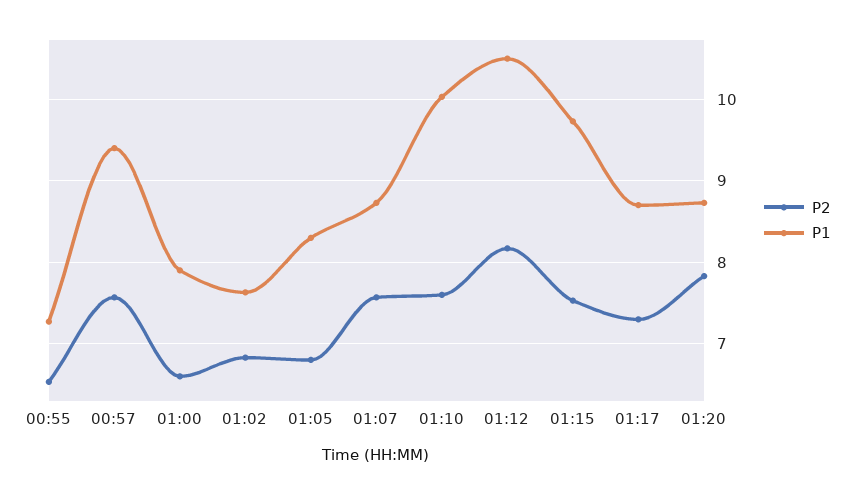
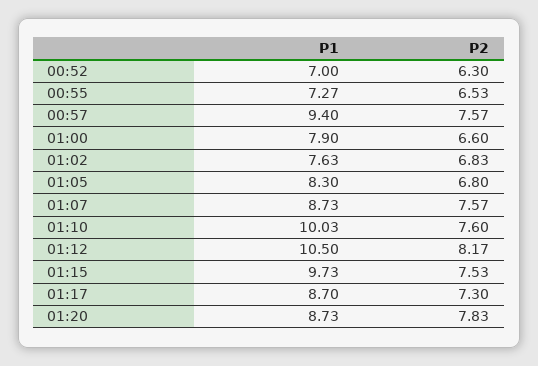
  {
    "P2": {
      "00:55": 6.53,
      "00:57": 7.57,
      "01:00": 6.6,
      "01:02": 6.83,
      "01:05": 6.8,
      "01:07": 7.57,
      "01:10": 7.6,
      "01:12": 8.17,
      "01:15": 7.53,
      "01:17": 7.3,
-     "01:20": 7.83
+     "01:20": 7.83,
+     "00:52": 6.3
    },
    "P1": {
      "00:55": 7.27,
      "00:57": 9.4,
      "01:00": 7.9,
      "01:02": 7.63,
      "01:05": 8.3,
      "01:07": 8.73,
      "01:10": 10.03,
      "01:12": 10.5,
      "01:15": 9.73,
      "01:17": 8.7,
-     "01:20": 8.73
+     "01:20": 8.73,
+     "00:52": 7
    }
  }

